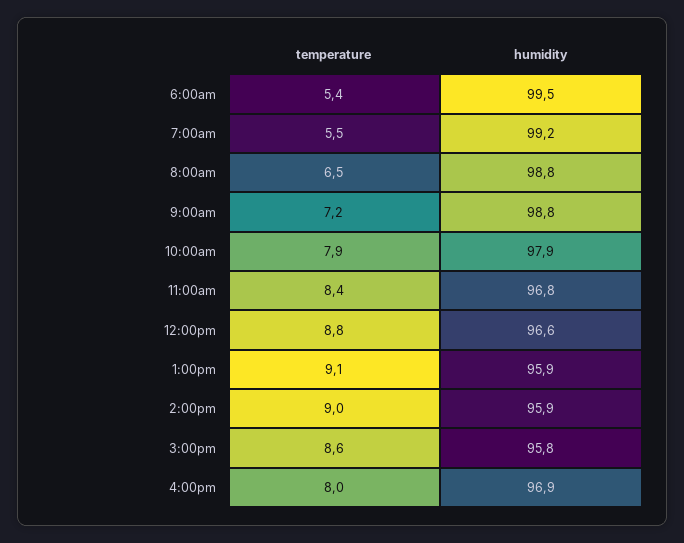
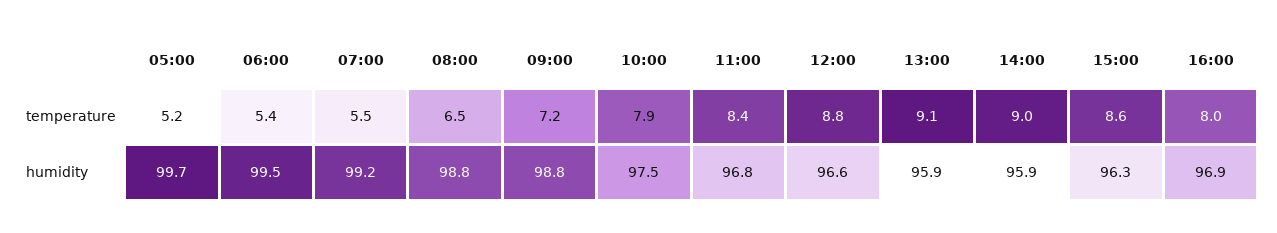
  {
    "temperature": {
      "6:00am": 5.4,
      "7:00am": 5.5,
      "8:00am": 6.5,
      "9:00am": 7.2,
      "10:00am": 7.9,
      "11:00am": 8.4,
      "12:00pm": 8.8,
      "1:00pm": 9.1,
      "2:00pm": 9,
      "3:00pm": 8.6,
-     "4:00pm": 8
+     "4:00pm": 8,
+     "05:00": 5.2
    },
    "humidity": {
      "6:00am": 99.5,
      "7:00am": 99.2,
      "8:00am": 98.8,
      "9:00am": 98.8,
-     "10:00am": 97.9,
+     "10:00am": 97.5,
      "11:00am": 96.8,
      "12:00pm": 96.6,
      "1:00pm": 95.9,
      "2:00pm": 95.9,
-     "3:00pm": 95.8,
+     "3:00pm": 96.3,
-     "4:00pm": 96.9
+     "4:00pm": 96.9,
+     "05:00": 99.7
    }
  }

